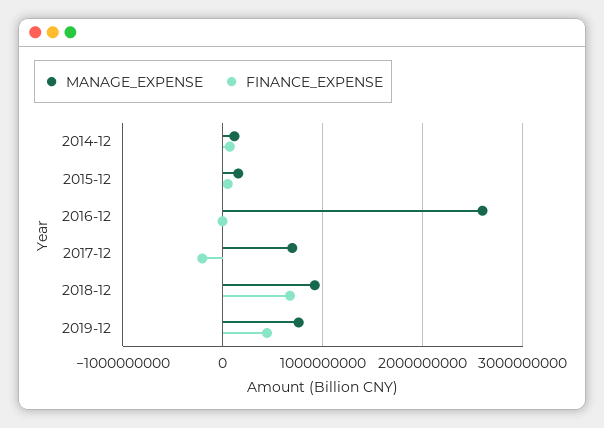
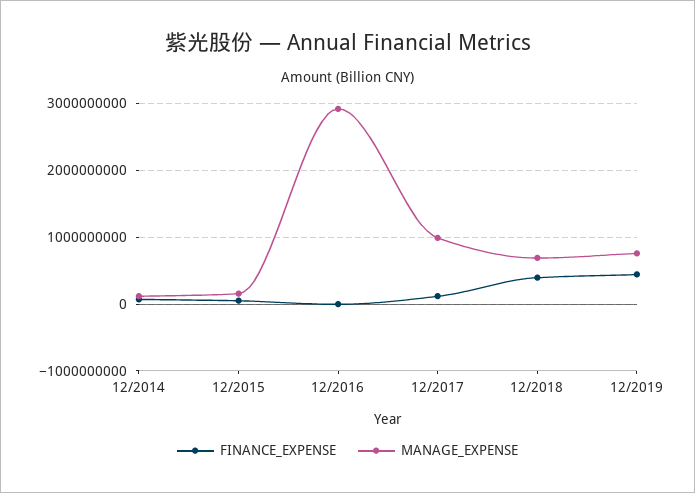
  {
    "MANAGE_EXPENSE": {
      "2014-12": 100000000,
      "2015-12": 200000000,
-     "2016-12": 2600000000,
+     "2016-12": 2900000000,
-     "2017-12": 700000000,
+     "2017-12": 1000000000,
-     "2018-12": 900000000,
+     "2018-12": 700000000,
      "2019-12": 800000000
    },
    "FINANCE_EXPENSE": {
      "2014-12": 100000000,
      "2015-12": 100000000,
      "2016-12": 0,
-     "2017-12": -200000000,
+     "2017-12": 100000000,
-     "2018-12": 700000000,
+     "2018-12": 400000000,
      "2019-12": 400000000
    }
  }

